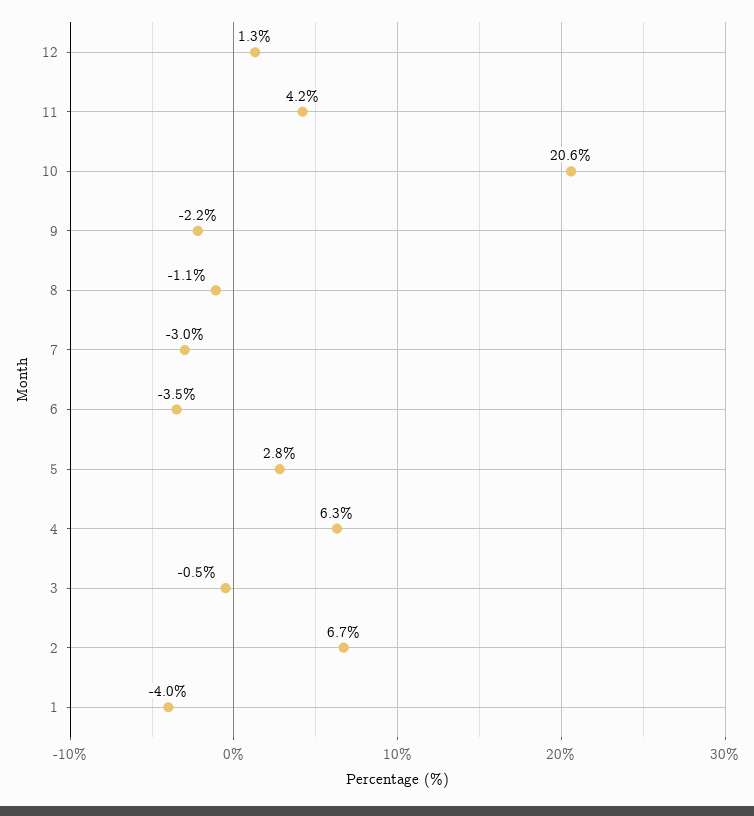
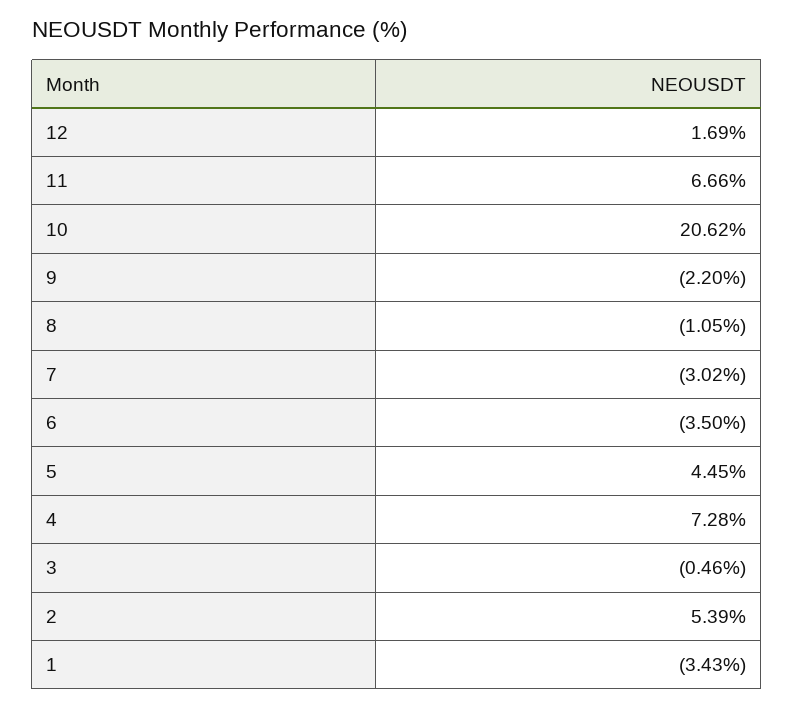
  {
-   "12": 1.3,
+   "12": 1.69,
-   "11": 4.2,
+   "11": 6.66,
    "10": 20.62,
    "9": -2.2,
    "8": -1.05,
    "7": -3.02,
    "6": -3.5,
-   "5": 2.8,
+   "5": 4.45,
-   "4": 6.3,
+   "4": 7.28,
    "3": -0.46,
-   "2": 6.7,
+   "2": 5.39,
-   "1": -4
+   "1": -3.43
  }

